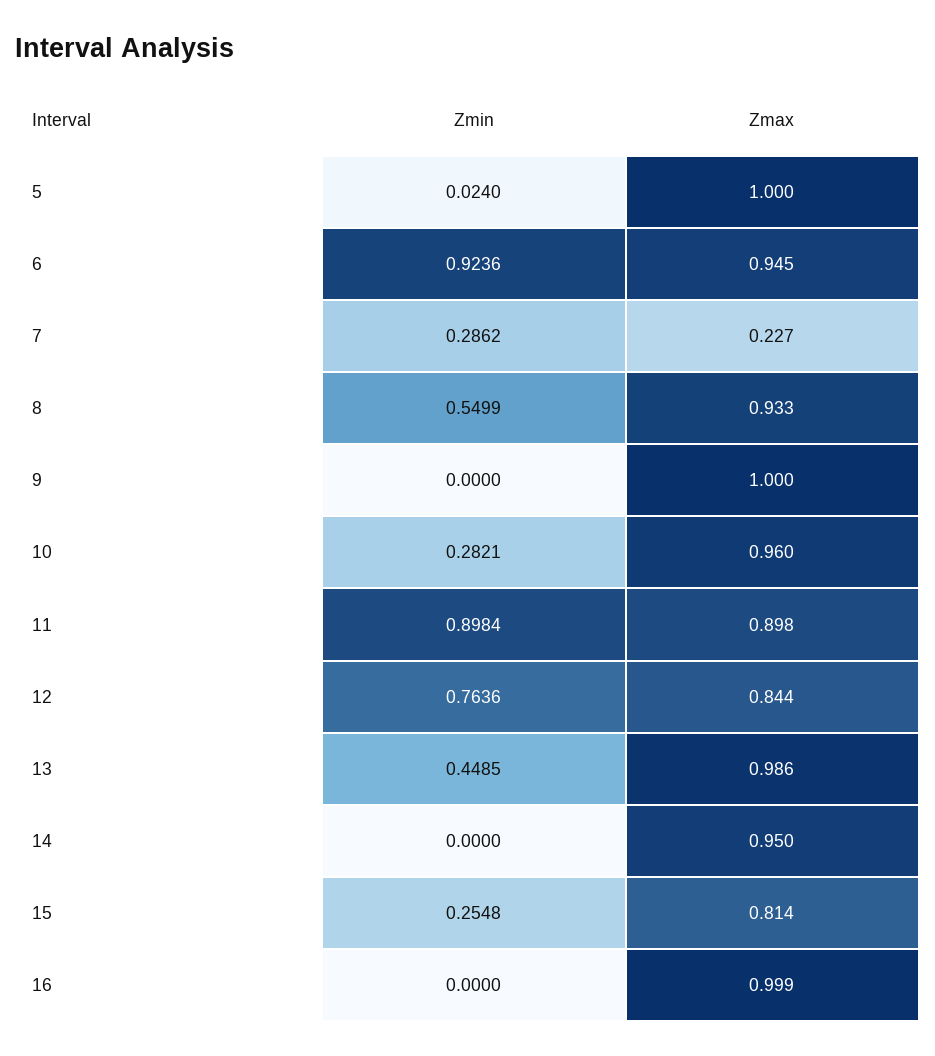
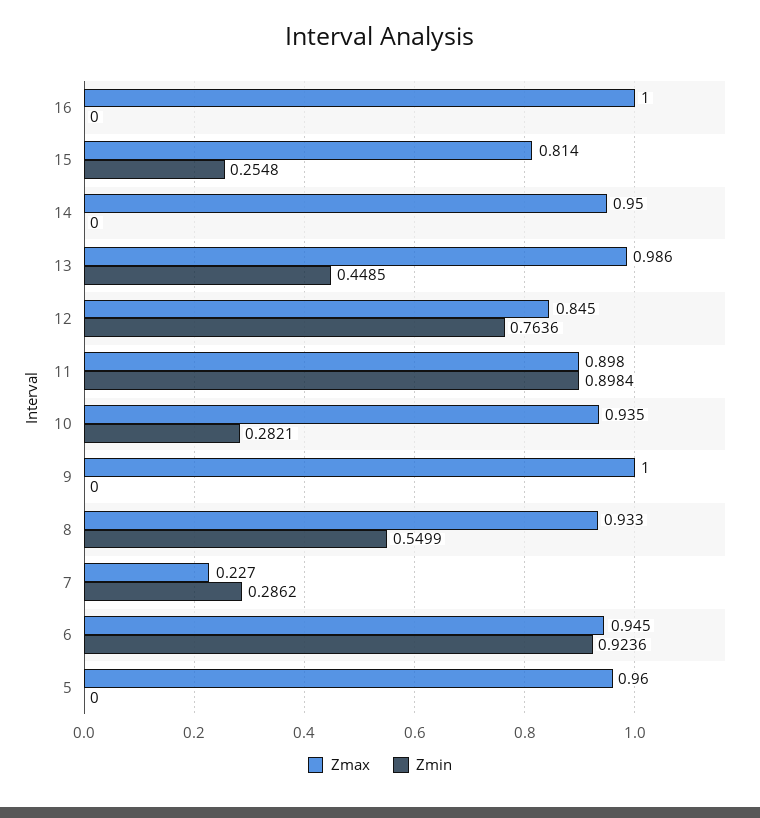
  {
    "Zmin": {
-     "5": 0.024,
+     "5": 0,
      "6": 0.9236,
      "7": 0.2862,
      "8": 0.5499,
      "9": 0,
      "10": 0.2821,
      "11": 0.8984,
      "12": 0.7636,
      "13": 0.4485,
      "14": 0,
      "15": 0.2548,
      "16": 0
    },
    "Zmax": {
-     "5": 1,
+     "5": 0.96,
      "6": 0.945,
      "7": 0.227,
      "8": 0.933,
      "9": 1,
-     "10": 0.96,
+     "10": 0.935,
      "11": 0.898,
-     "12": 0.844,
+     "12": 0.845,
      "13": 0.986,
      "14": 0.95,
      "15": 0.814,
-     "16": 0.999
+     "16": 1
    }
  }

